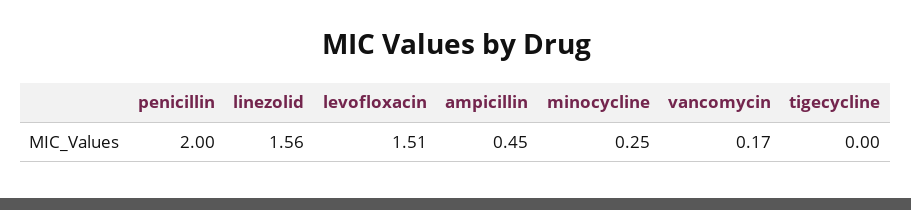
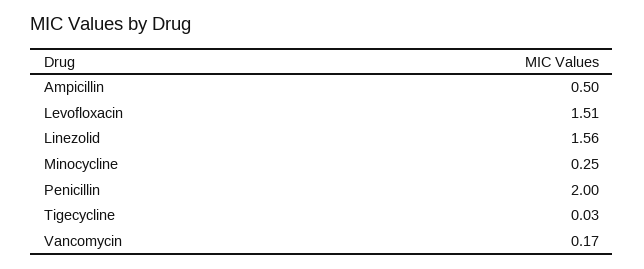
  {
    "penicillin": 2,
    "linezolid": 1.56,
    "levofloxacin": 1.51,
-   "ampicillin": 0.45,
+   "ampicillin": 0.5,
    "minocycline": 0.25,
    "vancomycin": 0.17,
-   "tigecycline": 0
+   "tigecycline": 0.03
  }

